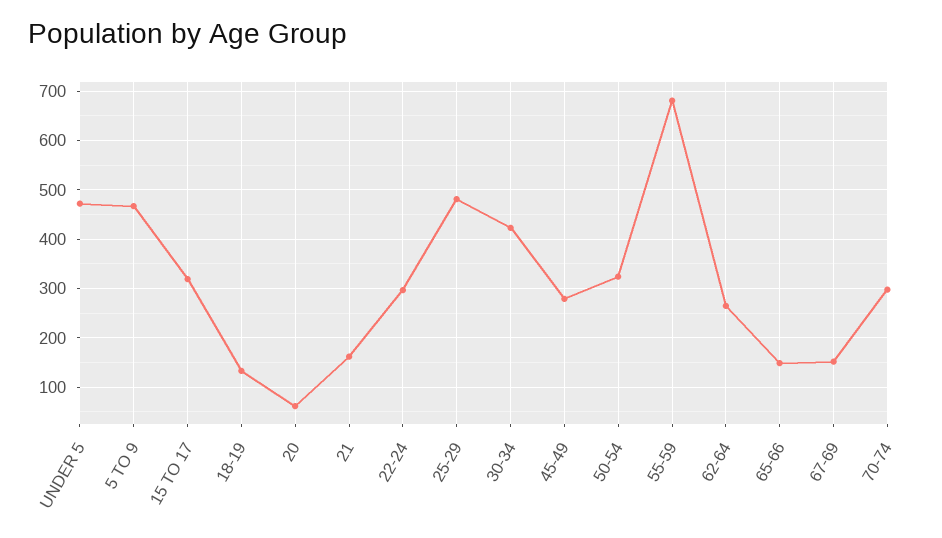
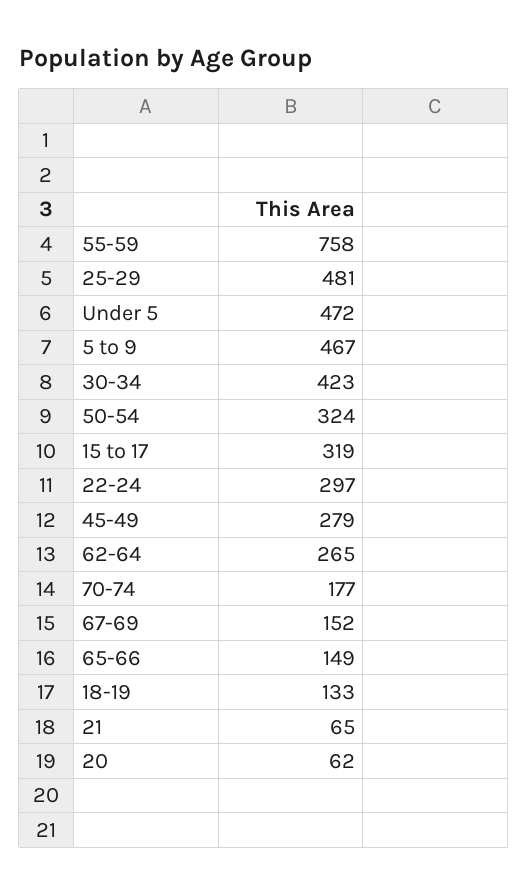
  {
    "UNDER 5": 472,
    "5 TO 9": 467,
    "15 TO 17": 319,
    "18-19": 133,
    "20": 62,
-   "21": 160,
+   "21": 65,
    "22-24": 297,
    "25-29": 481,
    "30-34": 423,
    "45-49": 279,
    "50-54": 324,
-   "55-59": 680,
+   "55-59": 758,
    "62-64": 265,
    "65-66": 149,
    "67-69": 152,
-   "70-74": 300
+   "70-74": 177
  }

